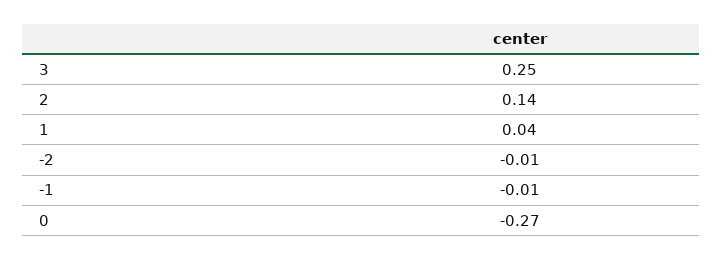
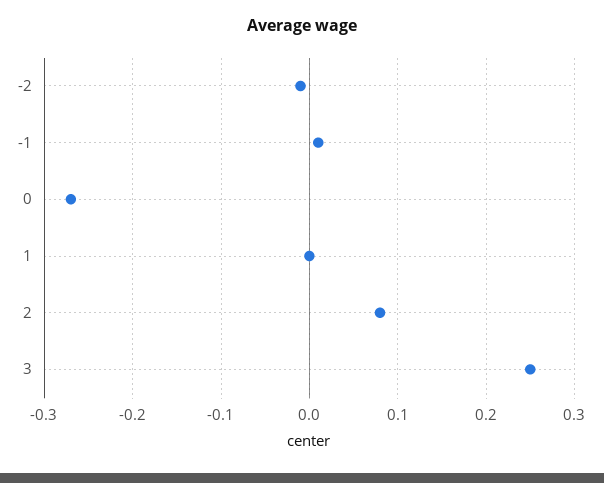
  {
    "3": 0.25,
-   "2": 0.14,
+   "2": 0.08,
-   "1": 0.04,
+   "1": 0,
    "-2": -0.01,
-   "-1": -0.01,
+   "-1": 0.01,
    "0": -0.27
  }

